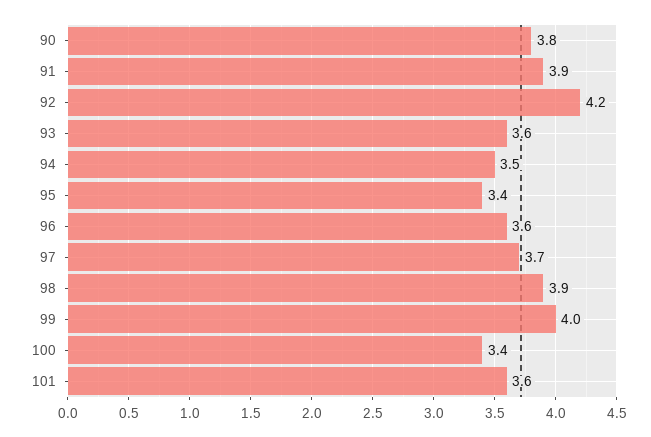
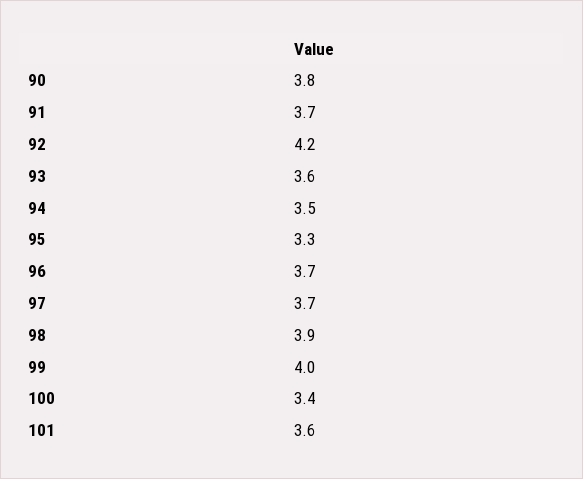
  {
    "90": 3.8,
-   "91": 3.9,
+   "91": 3.7,
    "92": 4.2,
    "93": 3.6,
    "94": 3.5,
-   "95": 3.4,
+   "95": 3.3,
-   "96": 3.6,
+   "96": 3.7,
    "97": 3.7,
    "98": 3.9,
    "99": 4,
    "100": 3.4,
    "101": 3.6
  }

